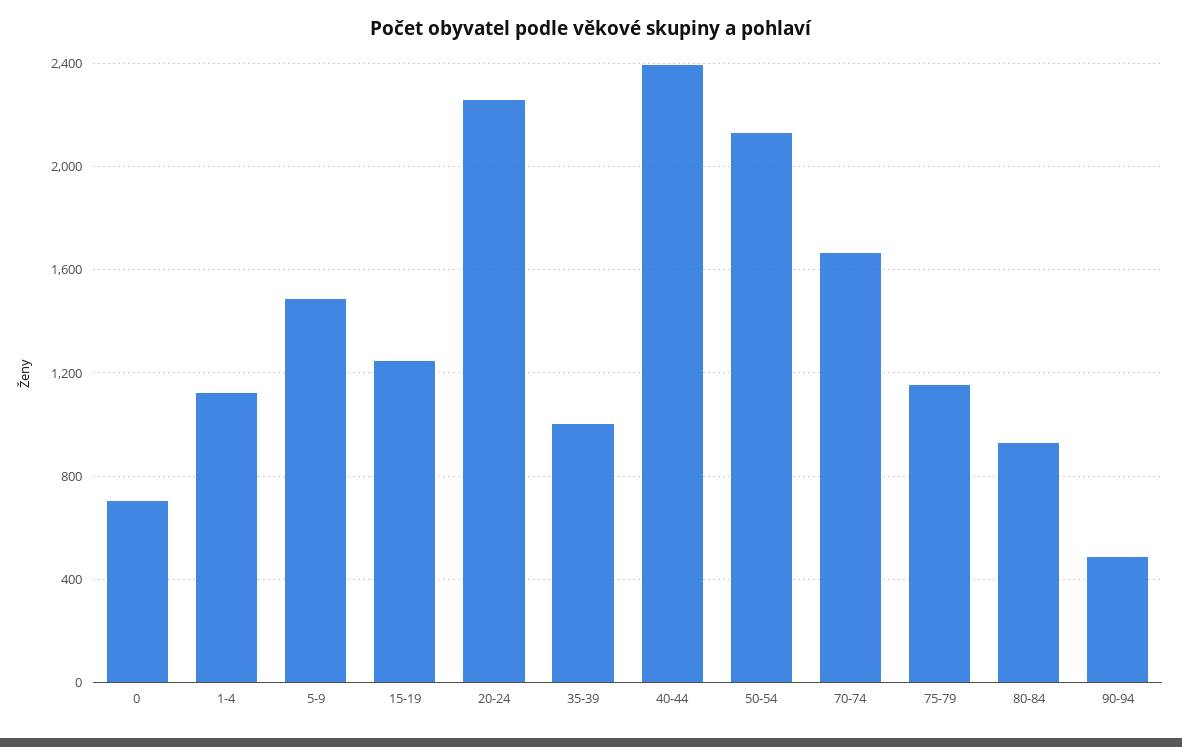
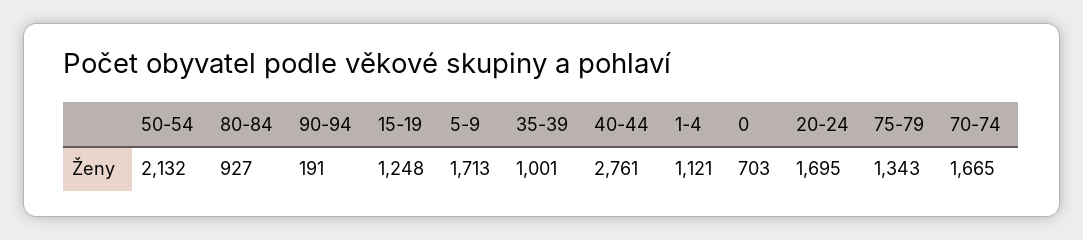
  {
    "0": 703,
    "1-4": 1121,
-   "5-9": 1500,
+   "5-9": 1713,
    "15-19": 1248,
-   "20-24": 2250,
+   "20-24": 1695,
    "35-39": 1001,
-   "40-44": 2400,
+   "40-44": 2761,
    "50-54": 2132,
    "70-74": 1665,
-   "75-79": 1150,
+   "75-79": 1343,
    "80-84": 927,
-   "90-94": 500
+   "90-94": 191
  }

